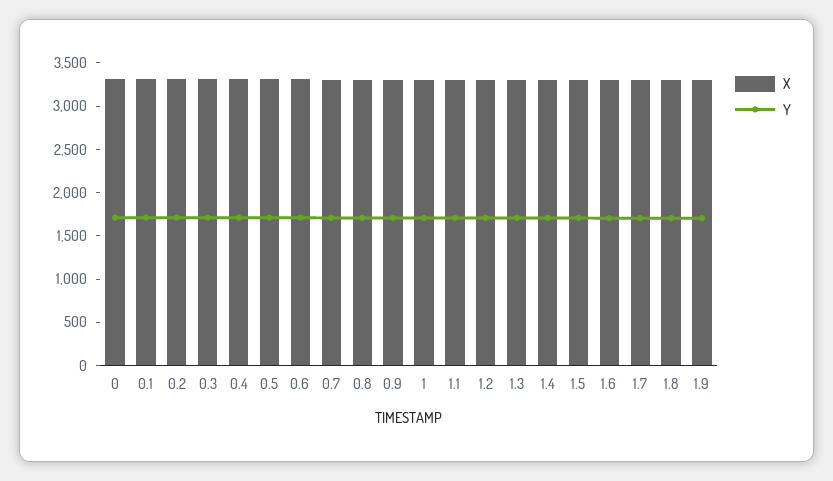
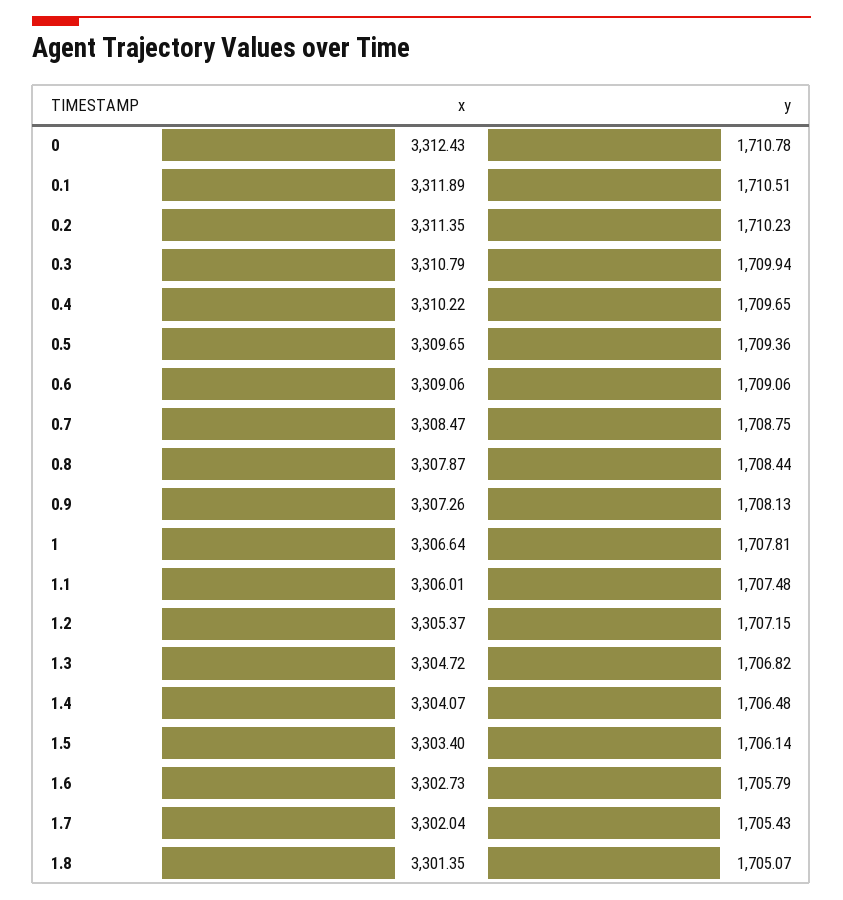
  {
    "X": {
      "0": 3312.43,
      "0.1": 3311.89,
      "0.2": 3311.35,
      "0.3": 3310.79,
      "0.4": 3310.22,
      "0.5": 3309.65,
      "0.6": 3309.06,
      "0.7": 3308.47,
      "0.8": 3307.87,
      "0.9": 3307.26,
      "1": 3306.64,
      "1.1": 3306.01,
      "1.2": 3305.37,
      "1.3": 3304.72,
      "1.4": 3304.07,
      "1.5": 3303.4,
      "1.6": 3302.73,
      "1.7": 3302.04,
-     "1.8": 3301.35,
+     "1.8": 3301.35
-     "1.9": 3300
    },
    "Y": {
      "0": 1710.78,
      "0.1": 1710.51,
      "0.2": 1710.23,
      "0.3": 1709.94,
      "0.4": 1709.65,
      "0.5": 1709.36,
      "0.6": 1709.06,
      "0.7": 1708.75,
      "0.8": 1708.44,
      "0.9": 1708.13,
      "1": 1707.81,
      "1.1": 1707.48,
      "1.2": 1707.15,
      "1.3": 1706.82,
      "1.4": 1706.48,
      "1.5": 1706.14,
      "1.6": 1705.79,
      "1.7": 1705.43,
-     "1.8": 1705.07,
+     "1.8": 1705.07
-     "1.9": 1700
    }
  }

